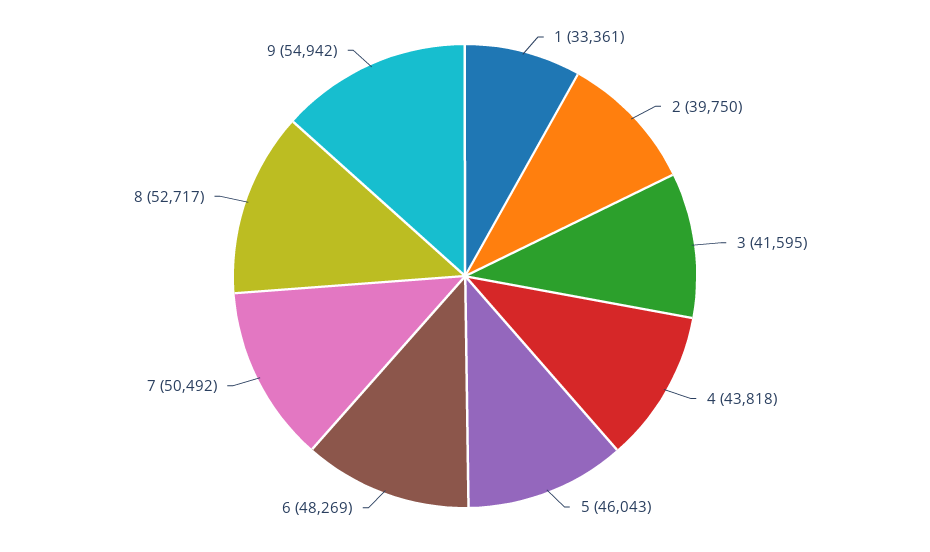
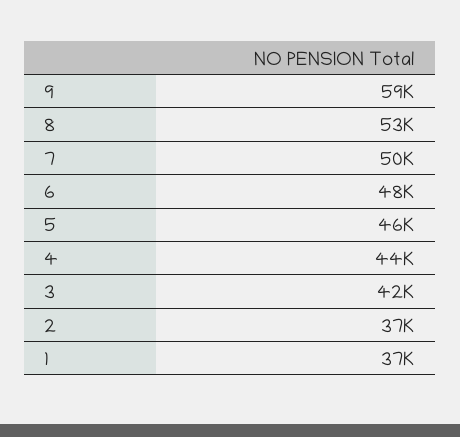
  {
-   "1": 33361,
+   "1": 37000,
-   "2": 39750,
+   "2": 37000,
    "3": 41595,
    "4": 43818,
    "5": 46043,
    "6": 48269,
    "7": 50492,
    "8": 52717,
-   "9": 54942
+   "9": 59000
  }

